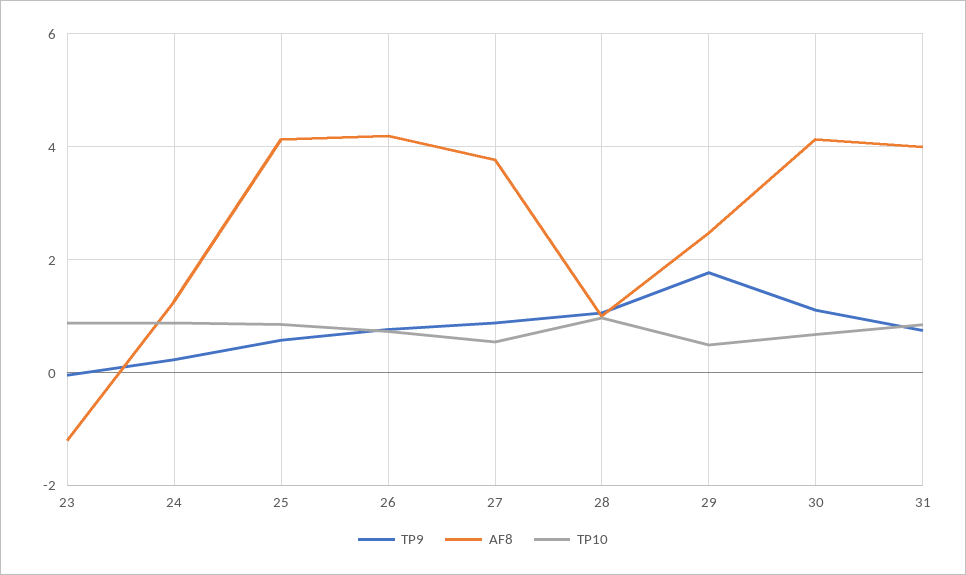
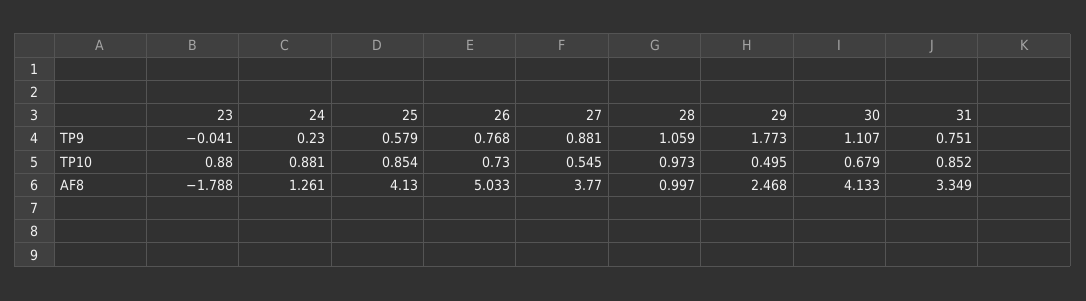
  {
    "TP9": {
      "23": -0.041,
      "24": 0.23,
      "25": 0.579,
      "26": 0.768,
      "27": 0.881,
      "28": 1.059,
      "29": 1.773,
      "30": 1.107,
      "31": 0.751
    },
    "AF8": {
-     "23": -1.2,
+     "23": -1.788,
      "24": 1.261,
      "25": 4.13,
-     "26": 4.2,
+     "26": 5.033,
      "27": 3.77,
      "28": 0.997,
      "29": 2.468,
      "30": 4.133,
-     "31": 4
+     "31": 3.349
    },
    "TP10": {
      "23": 0.88,
      "24": 0.881,
      "25": 0.854,
      "26": 0.73,
      "27": 0.545,
      "28": 0.973,
      "29": 0.495,
      "30": 0.679,
      "31": 0.852
    }
  }

